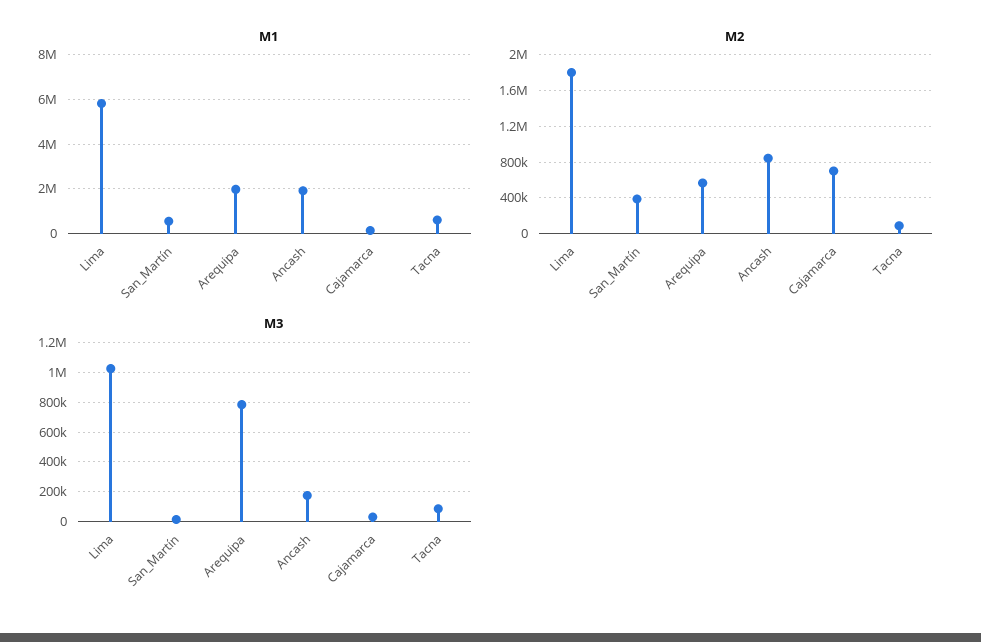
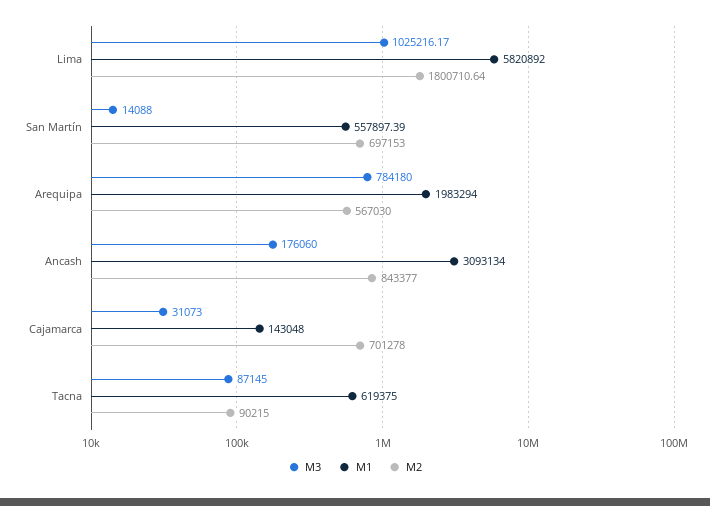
  {
    "M1": {
      "Lima": 5820892,
      "San_Martín": 557897.39,
      "Arequipa": 1983294,
-     "Ancash": 2000000,
+     "Ancash": 3093134,
      "Cajamarca": 143048,
      "Tacna": 619375
    },
    "M2": {
      "Lima": 1800710.64,
-     "San_Martín": 400000,
+     "San_Martín": 697153,
      "Arequipa": 567030,
      "Ancash": 843377,
      "Cajamarca": 701278,
      "Tacna": 90215
    },
    "M3": {
      "Lima": 1025216.17,
      "San_Martín": 14088,
      "Arequipa": 784180,
      "Ancash": 176060,
      "Cajamarca": 31073,
      "Tacna": 87145
    }
  }

